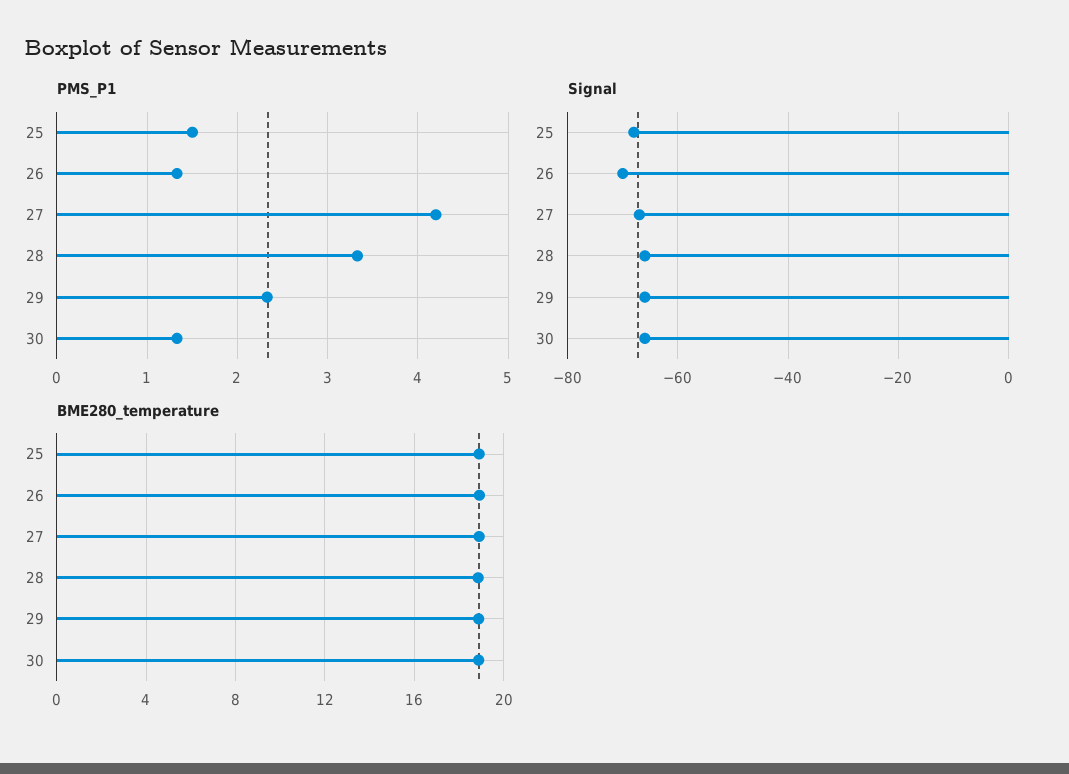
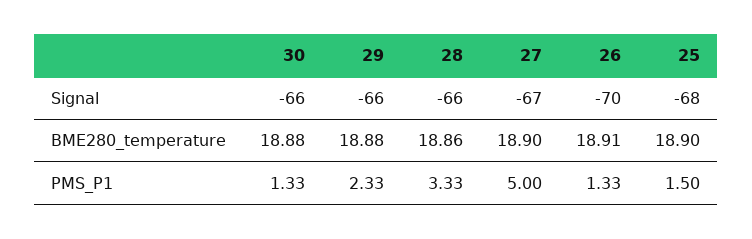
  {
    "PMS_P1": {
      "25": 1.5,
      "26": 1.33,
-     "27": 4.2,
+     "27": 5,
      "28": 3.33,
      "29": 2.33,
      "30": 1.33
    },
    "Signal": {
      "25": -68,
      "26": -70,
      "27": -67,
      "28": -66,
      "29": -66,
      "30": -66
    },
    "BME280_temperature": {
      "25": 18.9,
      "26": 18.91,
      "27": 18.9,
      "28": 18.86,
      "29": 18.88,
      "30": 18.88
    }
  }

